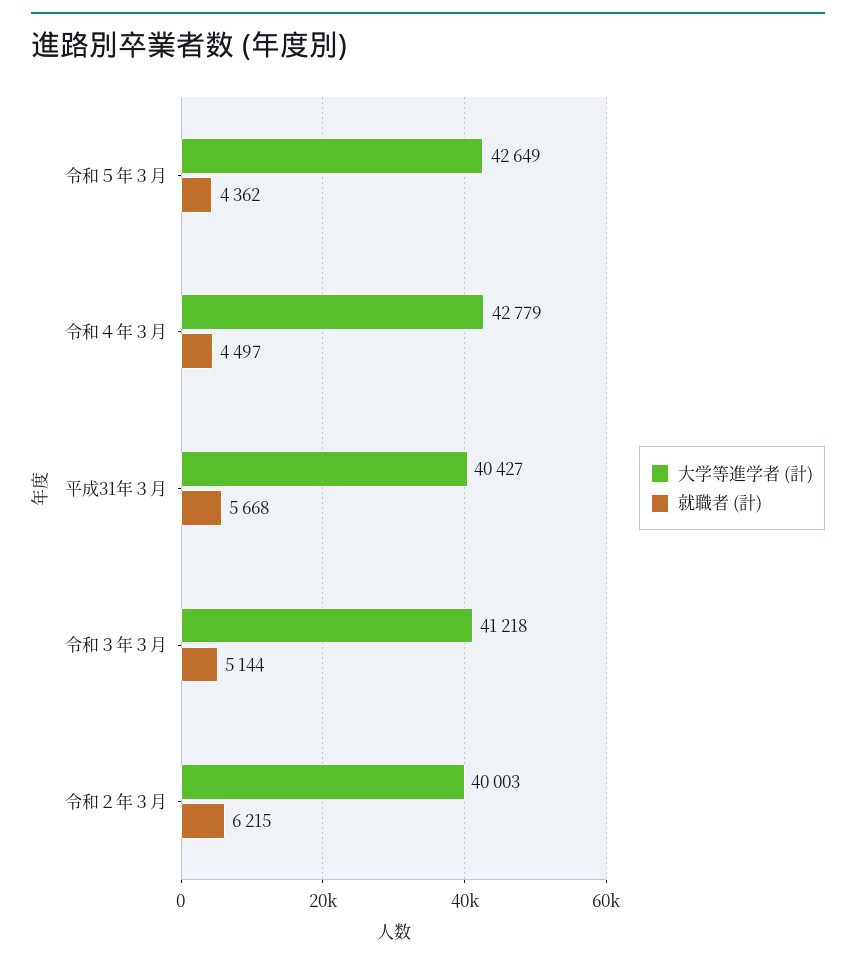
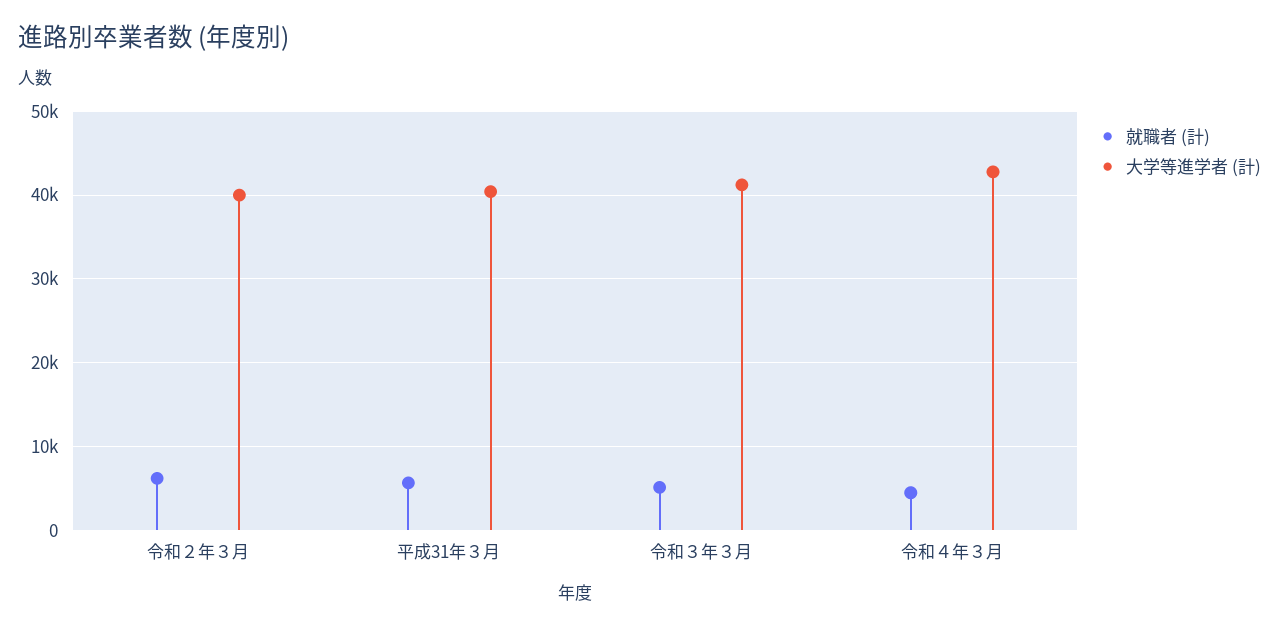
  {
    "大学等進学者 (計)": {
-     "令和５年３月": 42649,
      "令和４年３月": 42779,
      "平成31年３月": 40427,
      "令和３年３月": 41218,
      "令和２年３月": 40003
    },
    "就職者 (計)": {
-     "令和５年３月": 4362,
      "令和４年３月": 4497,
      "平成31年３月": 5668,
      "令和３年３月": 5144,
      "令和２年３月": 6215
    }
  }

